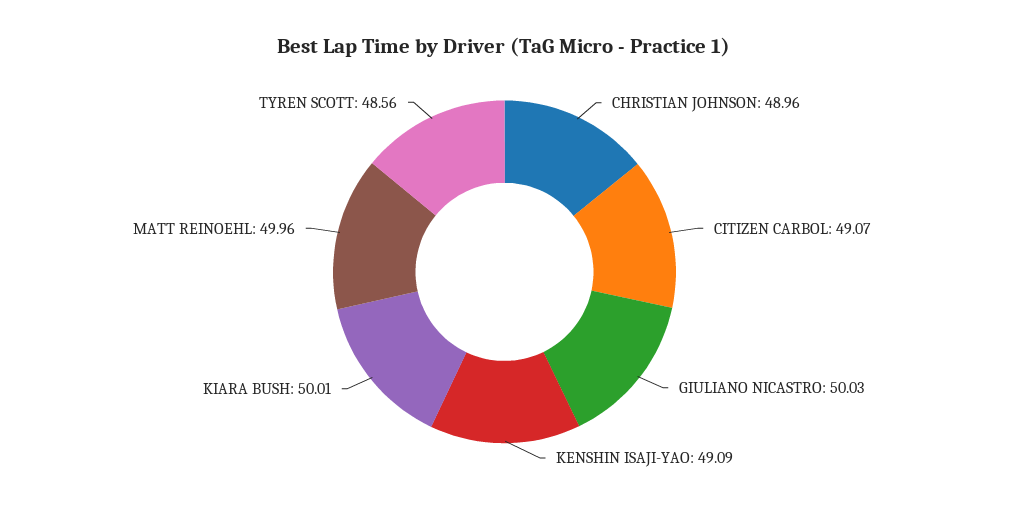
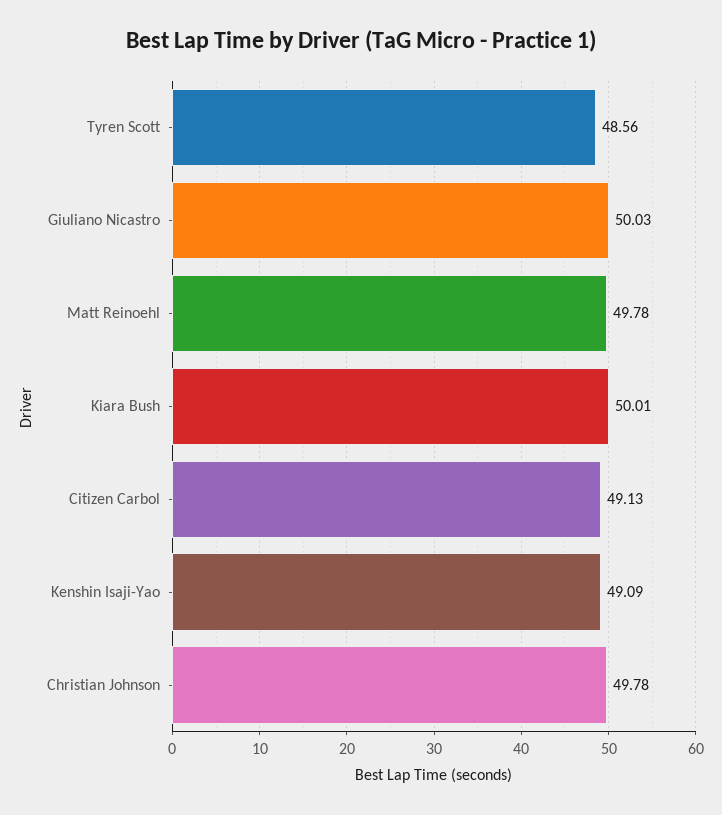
  {
-   "CHRISTIAN JOHNSON": 48.96,
+   "CHRISTIAN JOHNSON": 49.78,
-   "CITIZEN CARBOL": 49.07,
+   "CITIZEN CARBOL": 49.13,
    "GIULIANO NICASTRO": 50.03,
    "KENSHIN ISAJI-YAO": 49.09,
    "KIARA BUSH": 50.01,
-   "MATT REINOEHL": 49.96,
+   "MATT REINOEHL": 49.78,
    "TYREN SCOTT": 48.56
  }

